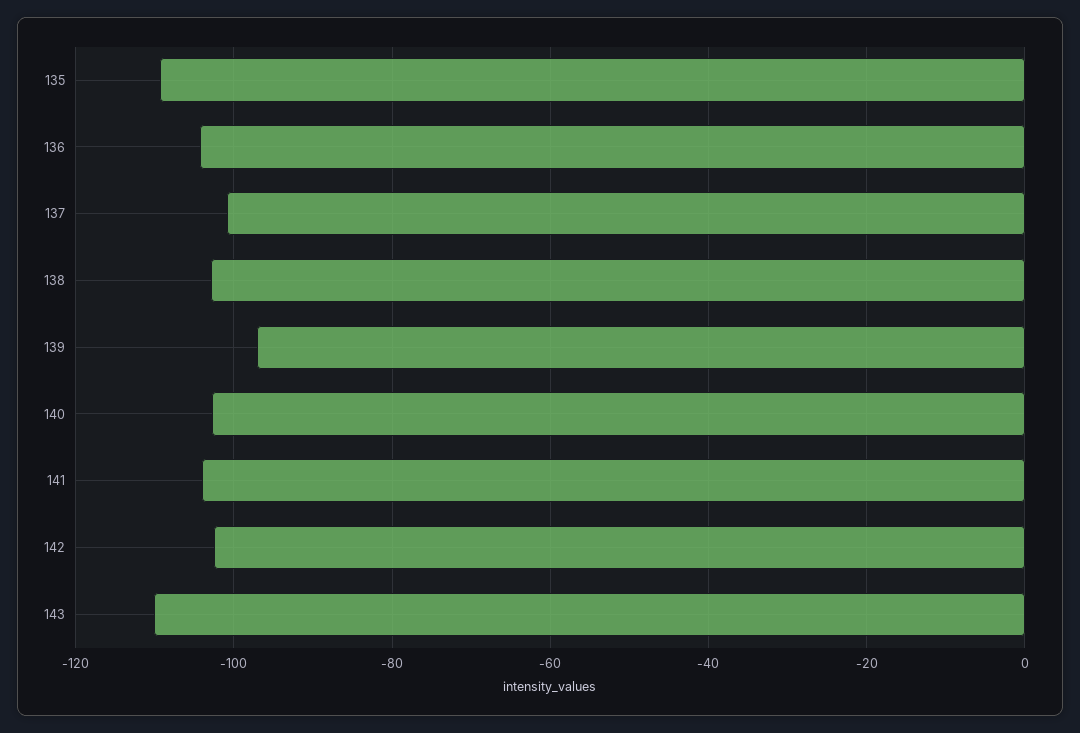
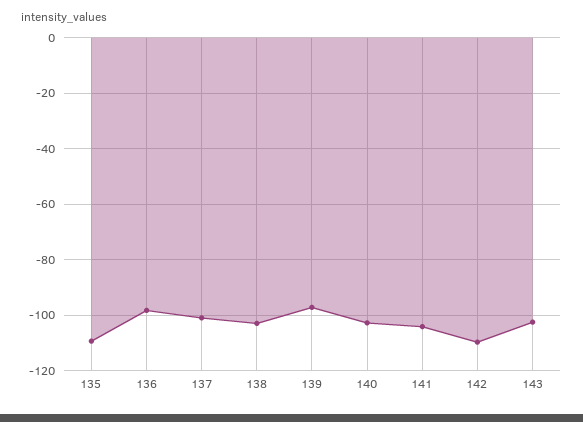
  {
    "135": -110,
-   "136": -104,
+   "136": -97.5,
    "137": -100,
    "138": -102,
    "139": -98,
    "140": -102,
    "141": -104,
-   "142": -102,
+   "142": -110,
-   "143": -110
+   "143": -102.5
  }

